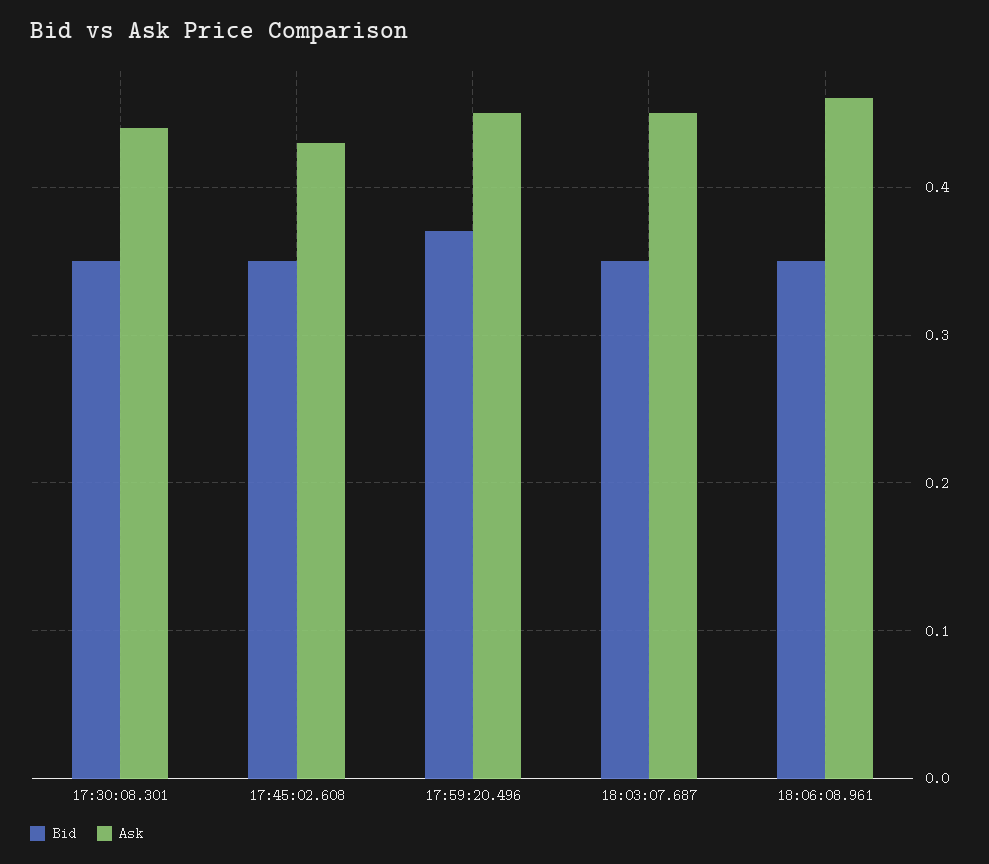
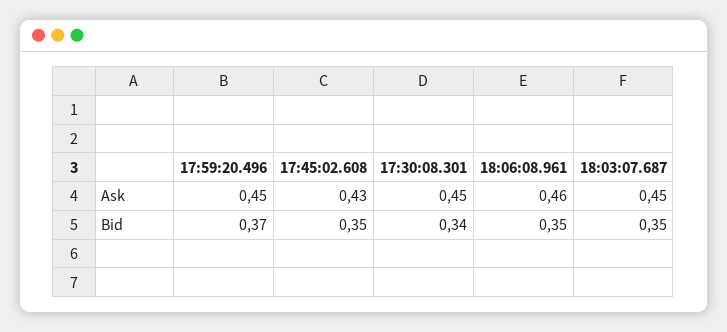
  {
    "Bid": {
-     "17:30:08.301": 0.35,
+     "17:30:08.301": 0.34,
      "17:45:02.608": 0.35,
      "17:59:20.496": 0.37,
      "18:03:07.687": 0.35,
      "18:06:08.961": 0.35
    },
    "Ask": {
-     "17:30:08.301": 0.44,
+     "17:30:08.301": 0.45,
      "17:45:02.608": 0.43,
      "17:59:20.496": 0.45,
      "18:03:07.687": 0.45,
      "18:06:08.961": 0.46
    }
  }

